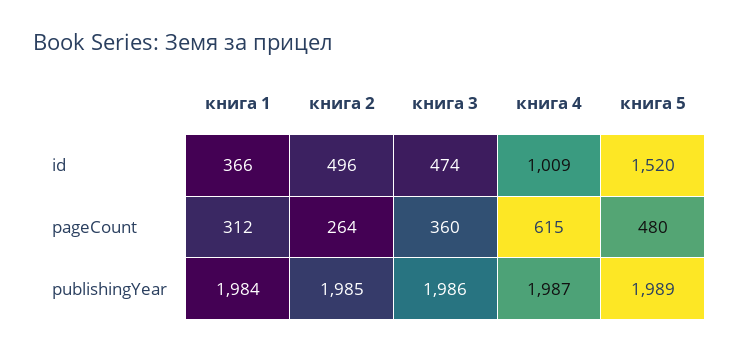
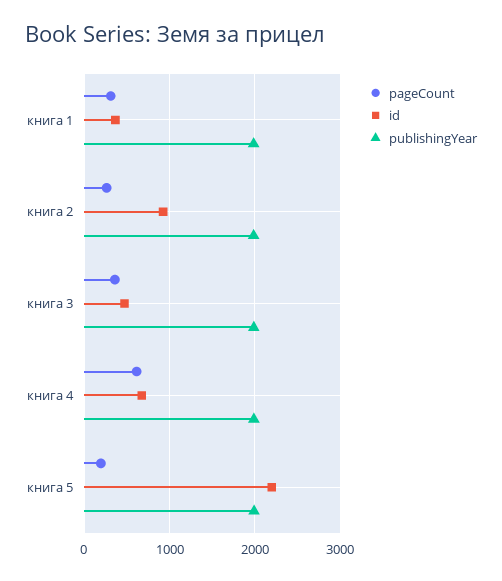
  {
    "id": {
      "книга 1": 366,
-     "книга 2": 496,
+     "книга 2": 900,
      "книга 3": 474,
-     "книга 4": 1009,
+     "книга 4": 700,
-     "книга 5": 1520
+     "книга 5": 2200
    },
    "pageCount": {
      "книга 1": 312,
      "книга 2": 264,
      "книга 3": 360,
      "книга 4": 615,
-     "книга 5": 480
+     "книга 5": 200
    },
    "publishingYear": {
      "книга 1": 1984,
      "книга 2": 1985,
      "книга 3": 1986,
      "книга 4": 1987,
      "книга 5": 1989
    }
  }

